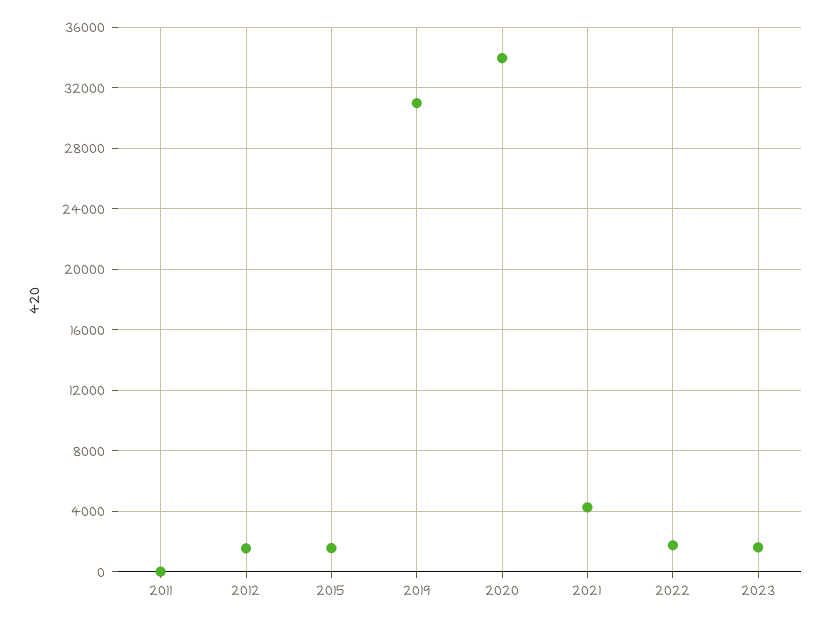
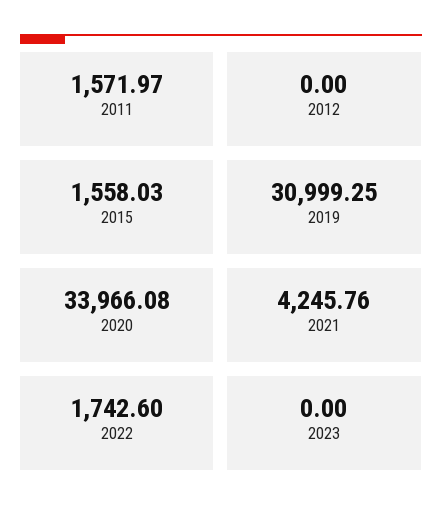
  {
-   "2011": 0,
+   "2011": 1571.97,
-   "2012": 1500,
+   "2012": 0,
    "2015": 1558.03,
    "2019": 30999.25,
    "2020": 33966.08,
    "2021": 4245.76,
    "2022": 1742.6,
-   "2023": 1500
+   "2023": 0
  }

